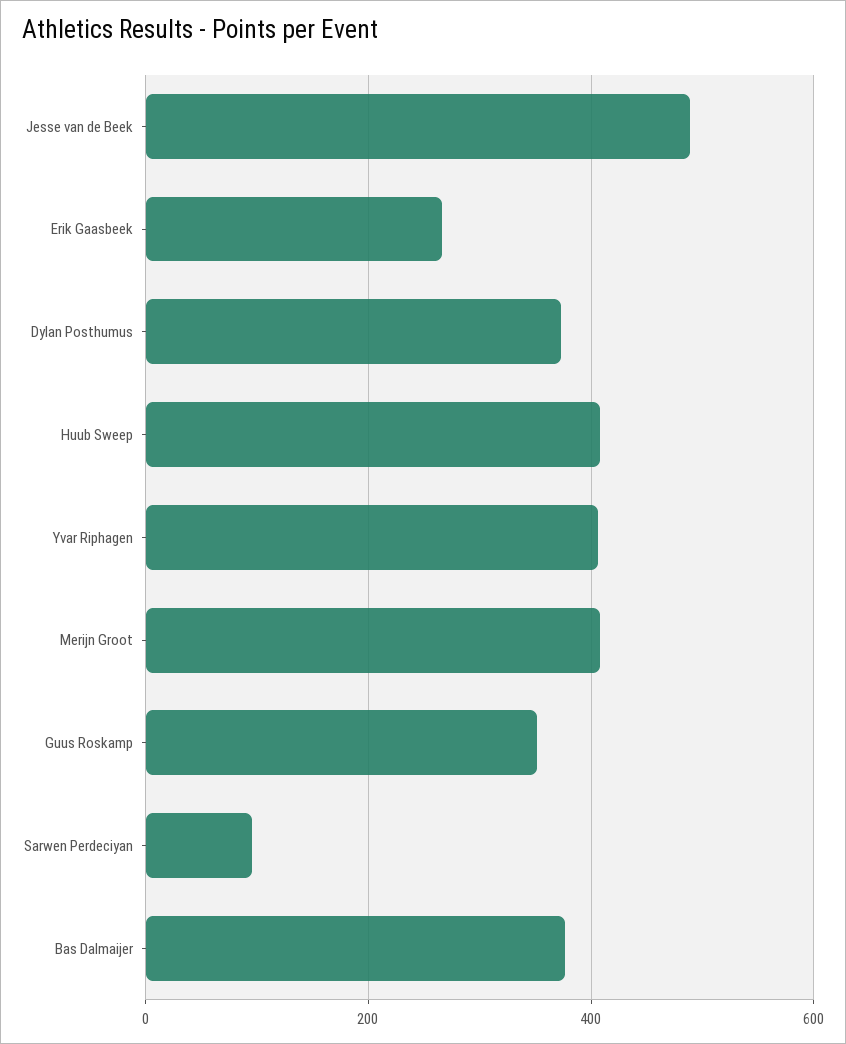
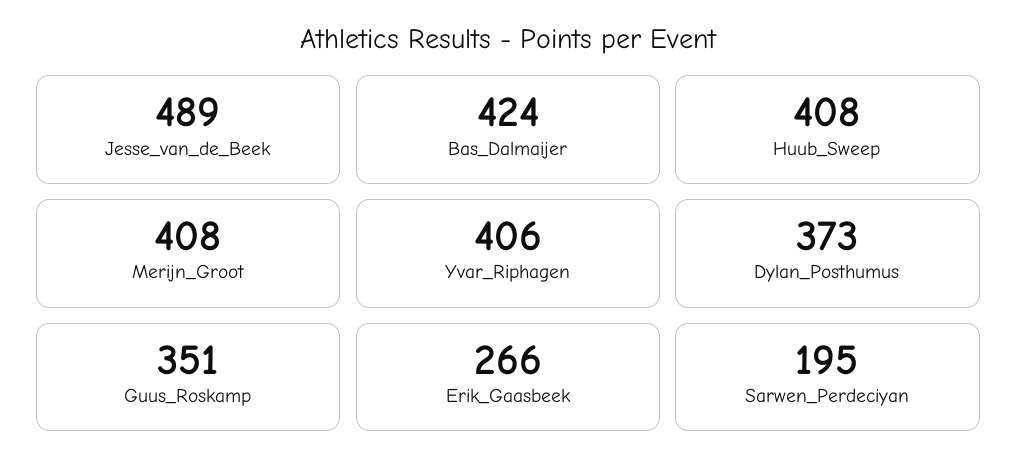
  {
    "Jesse van de Beek": 489,
    "Erik Gaasbeek": 266,
    "Dylan Posthumus": 373,
    "Huub Sweep": 408,
    "Yvar Riphagen": 406,
    "Merijn Groot": 408,
    "Guus Roskamp": 351,
-   "Sarwen Perdeciyan": 100,
+   "Sarwen Perdeciyan": 195,
-   "Bas Dalmaijer": 380
+   "Bas Dalmaijer": 424
  }

